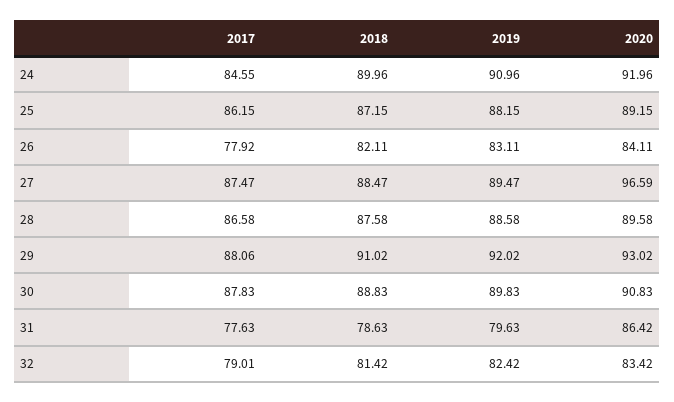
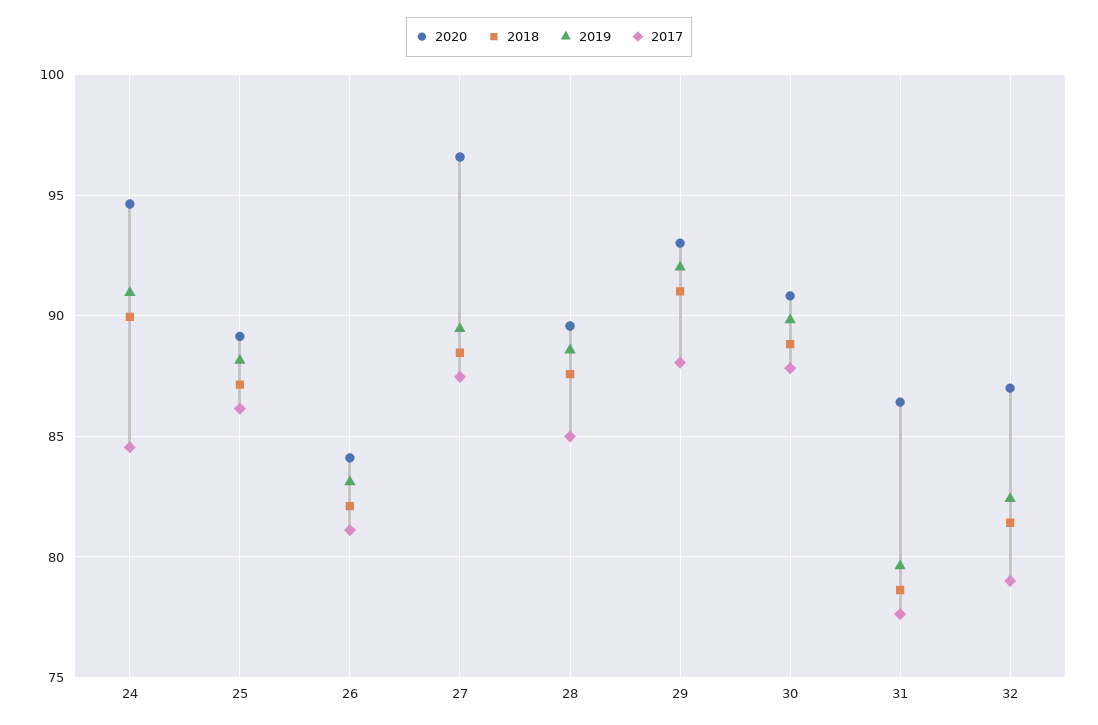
  {
    "2017": {
      "24": 84.55,
      "25": 86.15,
-     "26": 77.92,
+     "26": 81,
      "27": 87.47,
-     "28": 86.58,
+     "28": 85,
      "29": 88.06,
      "30": 87.83,
      "31": 77.63,
      "32": 79.01
    },
    "2018": {
      "24": 89.96,
      "25": 87.15,
      "26": 82.11,
      "27": 88.47,
      "28": 87.58,
      "29": 91.02,
      "30": 88.83,
      "31": 78.63,
      "32": 81.42
    },
    "2019": {
      "24": 90.96,
      "25": 88.15,
      "26": 83.11,
      "27": 89.47,
      "28": 88.58,
      "29": 92.02,
      "30": 89.83,
      "31": 79.63,
      "32": 82.42
    },
    "2020": {
-     "24": 91.96,
+     "24": 94.5,
      "25": 89.15,
      "26": 84.11,
      "27": 96.59,
      "28": 89.58,
      "29": 93.02,
      "30": 90.83,
      "31": 86.42,
-     "32": 83.42
+     "32": 87
    }
  }

